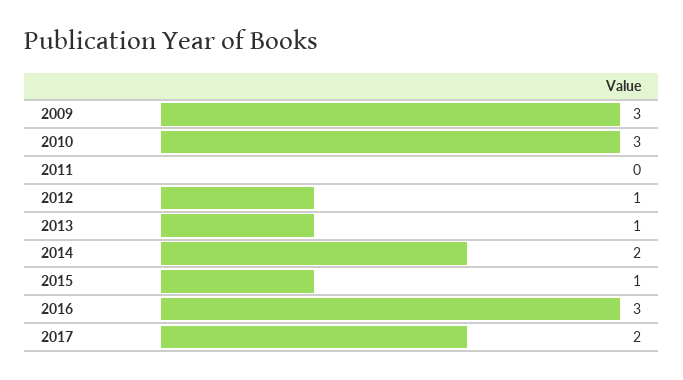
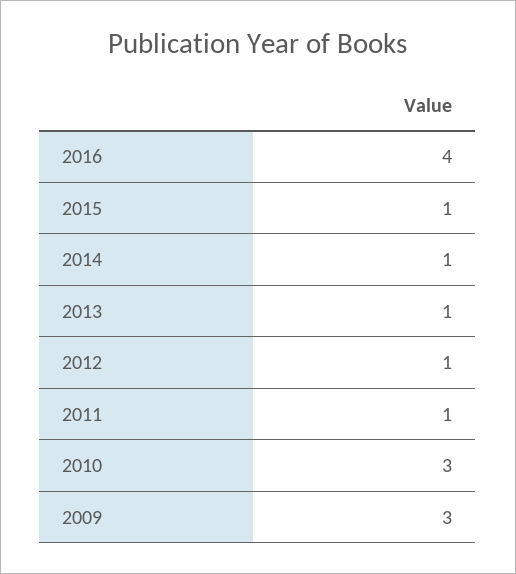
  {
    "2009": 3,
    "2010": 3,
-   "2011": 0,
+   "2011": 1,
    "2012": 1,
    "2013": 1,
-   "2014": 2,
+   "2014": 1,
    "2015": 1,
-   "2016": 3,
+   "2016": 4
-   "2017": 2
  }

